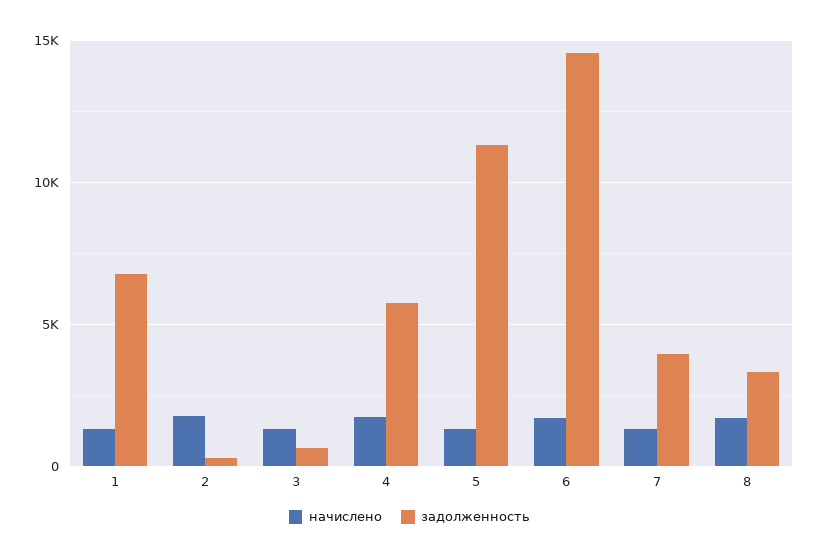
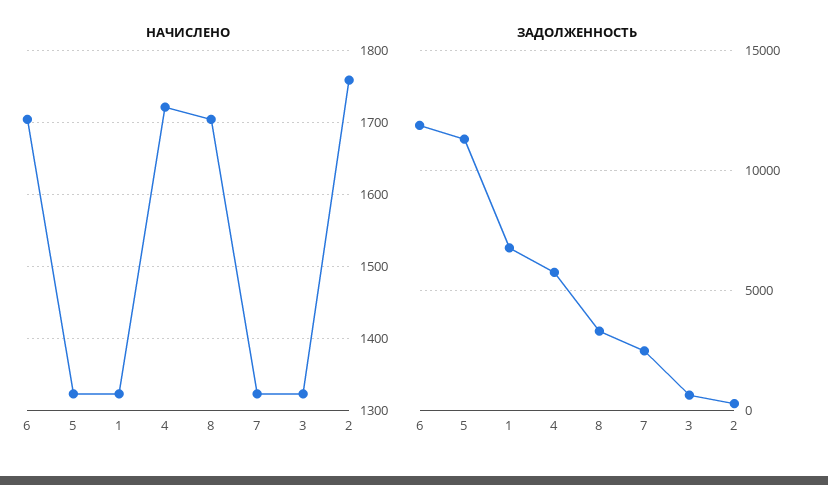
  {
    "начислено": {
      "1": 1320,
      "2": 1760,
      "3": 1320,
      "4": 1720,
      "5": 1320,
      "6": 1700,
      "7": 1320,
      "8": 1700
    },
    "задолженность": {
      "1": 7000,
      "2": 500,
      "3": 500,
      "4": 6000,
      "5": 11500,
-     "6": 14500,
+     "6": 12000,
-     "7": 4000,
+     "7": 2500,
      "8": 3500
    }
  }

